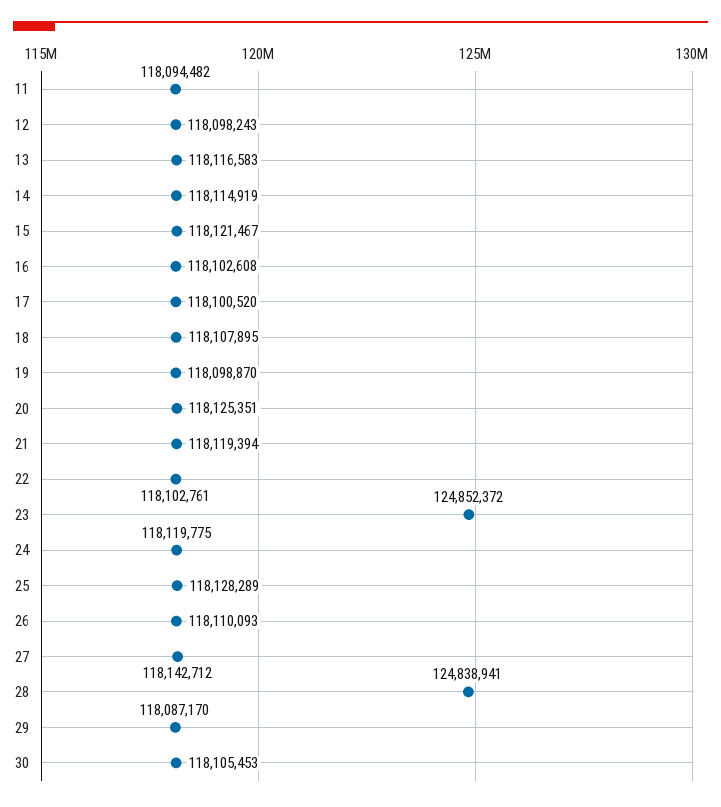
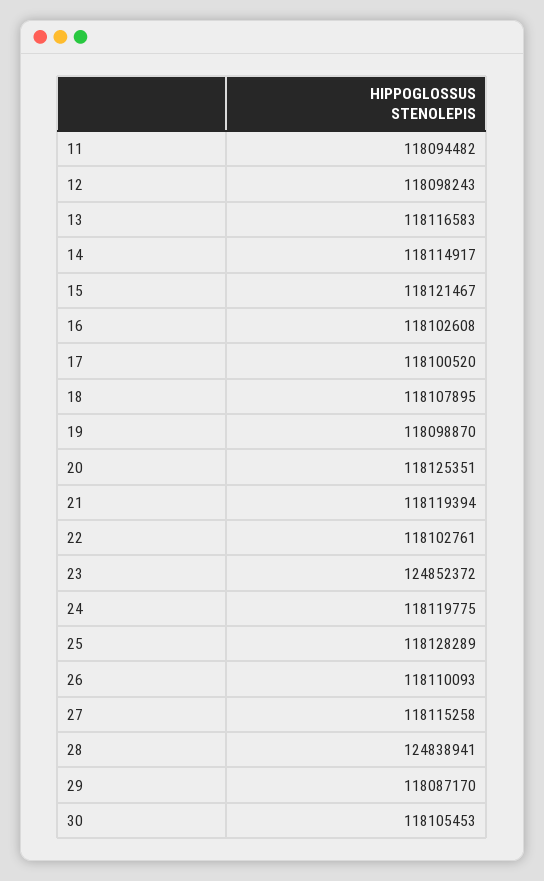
  {
    "11": 118094482,
    "12": 118098243,
    "13": 118116583,
-   "14": 118114919,
+   "14": 118114917,
    "15": 118121467,
    "16": 118102608,
    "17": 118100520,
    "18": 118107895,
    "19": 118098870,
    "20": 118125351,
    "21": 118119394,
    "22": 118102761,
    "23": 124852372,
    "24": 118119775,
    "25": 118128289,
    "26": 118110093,
-   "27": 118142712,
+   "27": 118115258,
    "28": 124838941,
    "29": 118087170,
    "30": 118105453
  }

